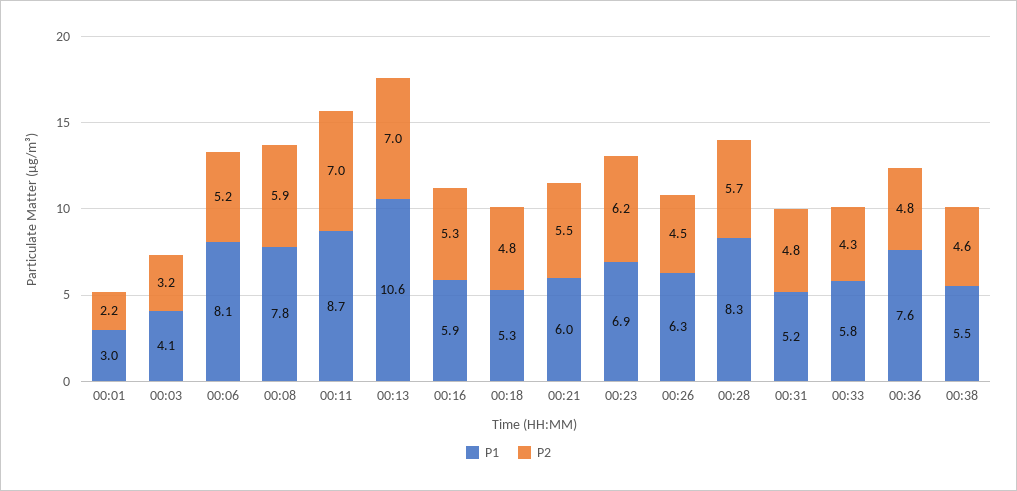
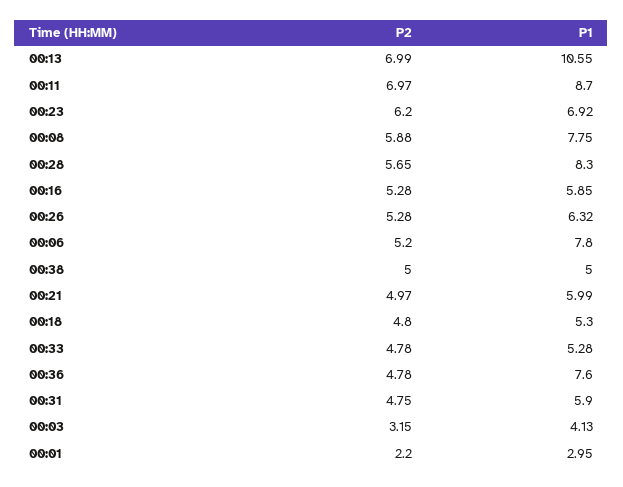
  {
    "P1": {
      "00:01": 2.95,
      "00:03": 4.13,
-     "00:06": 8.1,
+     "00:06": 7.8,
      "00:08": 7.75,
      "00:11": 8.7,
      "00:13": 10.55,
      "00:16": 5.85,
      "00:18": 5.3,
      "00:21": 5.99,
      "00:23": 6.92,
      "00:26": 6.32,
      "00:28": 8.3,
-     "00:31": 5.2,
+     "00:31": 5.9,
-     "00:33": 5.8,
+     "00:33": 5.28,
      "00:36": 7.6,
-     "00:38": 5.5
+     "00:38": 5
    },
    "P2": {
      "00:01": 2.2,
      "00:03": 3.15,
      "00:06": 5.2,
      "00:08": 5.88,
      "00:11": 6.97,
      "00:13": 6.99,
      "00:16": 5.28,
      "00:18": 4.8,
-     "00:21": 5.5,
+     "00:21": 4.97,
      "00:23": 6.2,
-     "00:26": 4.5,
+     "00:26": 5.28,
      "00:28": 5.65,
      "00:31": 4.75,
-     "00:33": 4.3,
+     "00:33": 4.78,
      "00:36": 4.78,
-     "00:38": 4.6
+     "00:38": 5
    }
  }

